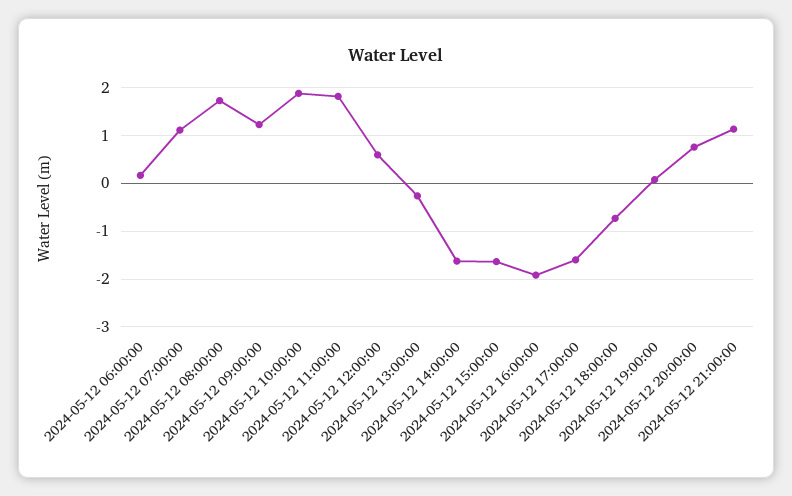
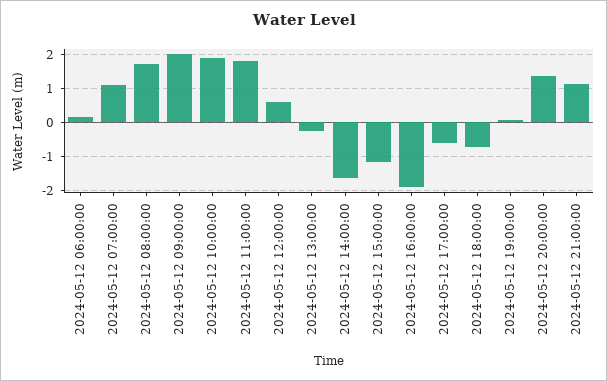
  {
    "2024-05-12 06:00:00": 0.2,
    "2024-05-12 07:00:00": 1.2,
    "2024-05-12 08:00:00": 1.8,
-   "2024-05-12 09:00:00": 1.2,
+   "2024-05-12 09:00:00": 2,
    "2024-05-12 10:00:00": 1.8,
    "2024-05-12 11:00:00": 1.8,
    "2024-05-12 12:00:00": 0.6,
    "2024-05-12 13:00:00": -0.2,
    "2024-05-12 14:00:00": -1.6,
-   "2024-05-12 15:00:00": -1.6,
+   "2024-05-12 15:00:00": -1.2,
    "2024-05-12 16:00:00": -2,
-   "2024-05-12 17:00:00": -1.6,
+   "2024-05-12 17:00:00": -0.6,
    "2024-05-12 18:00:00": -0.8,
    "2024-05-12 19:00:00": 0,
-   "2024-05-12 20:00:00": 0.8,
+   "2024-05-12 20:00:00": 1.4,
    "2024-05-12 21:00:00": 1.2
  }

